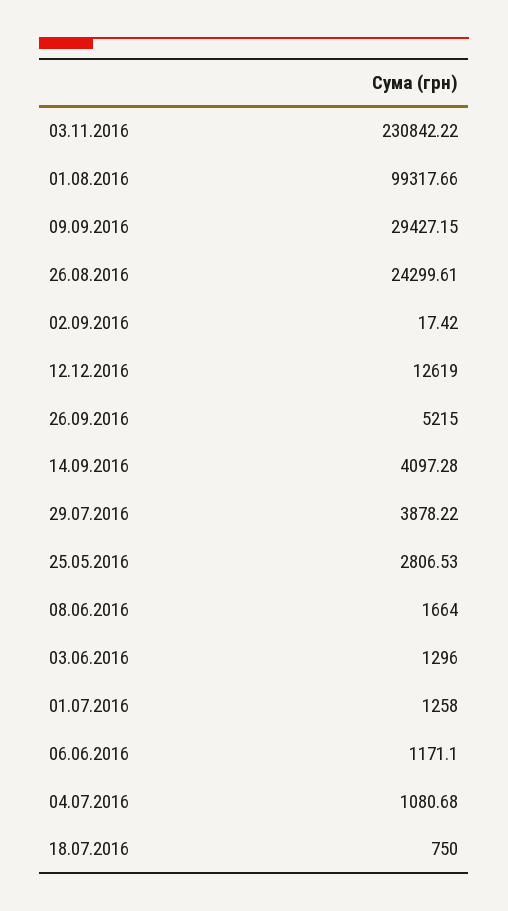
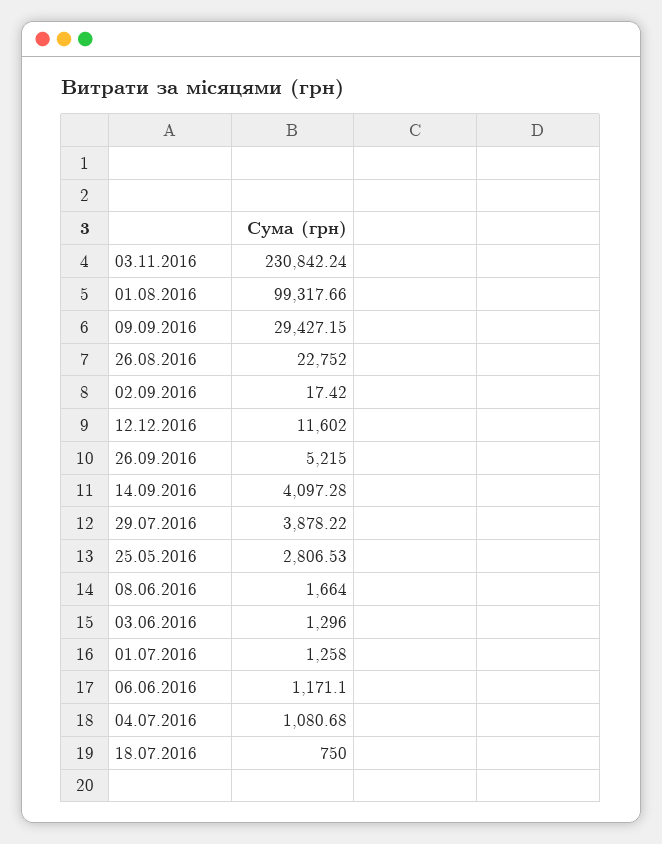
  {
-   "03.11.2016": 230842.22,
+   "03.11.2016": 230842.24,
    "01.08.2016": 99317.66,
    "09.09.2016": 29427.15,
-   "26.08.2016": 24299.61,
+   "26.08.2016": 22752,
    "02.09.2016": 17.42,
-   "12.12.2016": 12619,
+   "12.12.2016": 11602,
    "26.09.2016": 5215,
    "14.09.2016": 4097.28,
    "29.07.2016": 3878.22,
    "25.05.2016": 2806.53,
    "08.06.2016": 1664,
    "03.06.2016": 1296,
    "01.07.2016": 1258,
    "06.06.2016": 1171.1,
    "04.07.2016": 1080.68,
    "18.07.2016": 750
  }

